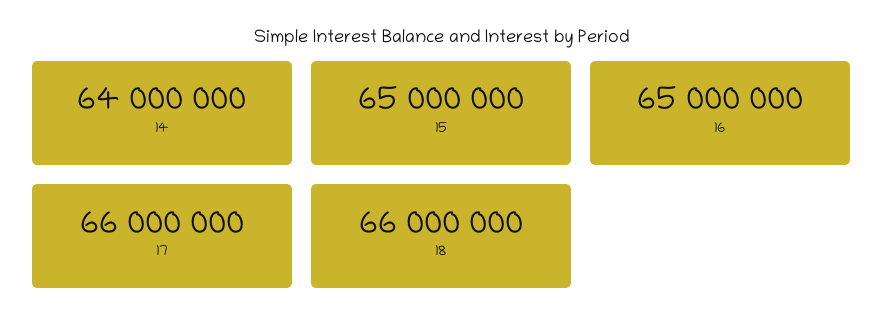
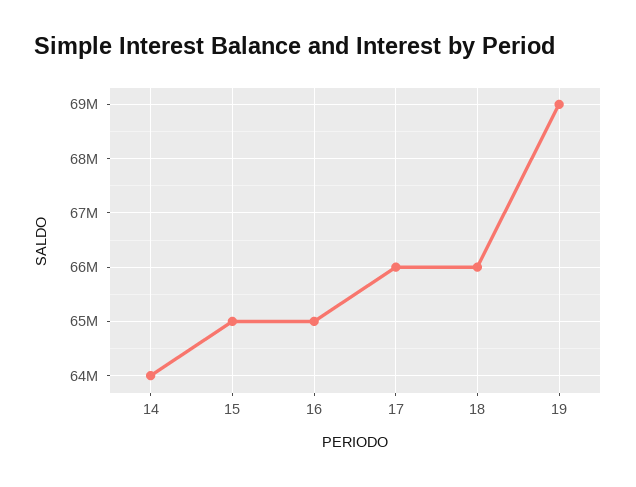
  {
    "14": 64000000,
    "15": 65000000,
    "16": 65000000,
    "17": 66000000,
-   "18": 66000000
+   "18": 66000000,
+   "19": 69000000
  }

